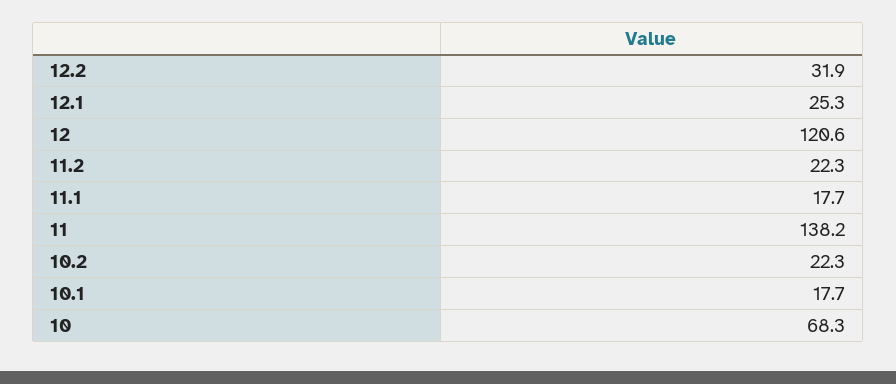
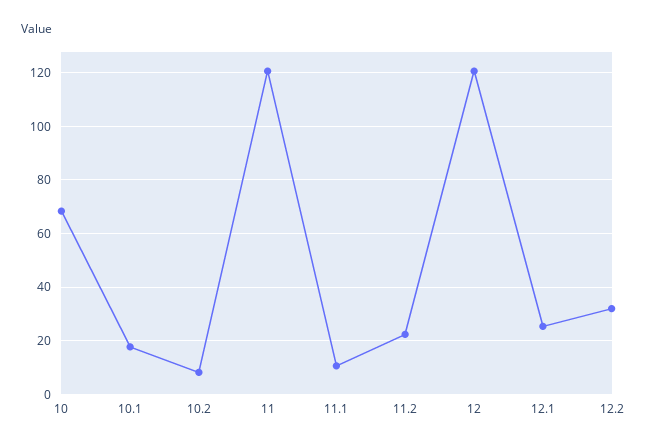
  {
    "12.2": 31.9,
    "12.1": 25.3,
    "12": 120.6,
    "11.2": 22.3,
-   "11.1": 17.7,
+   "11.1": 10,
-   "11": 138.2,
+   "11": 120,
-   "10.2": 22.3,
+   "10.2": 7.5,
    "10.1": 17.7,
    "10": 68.3
  }

